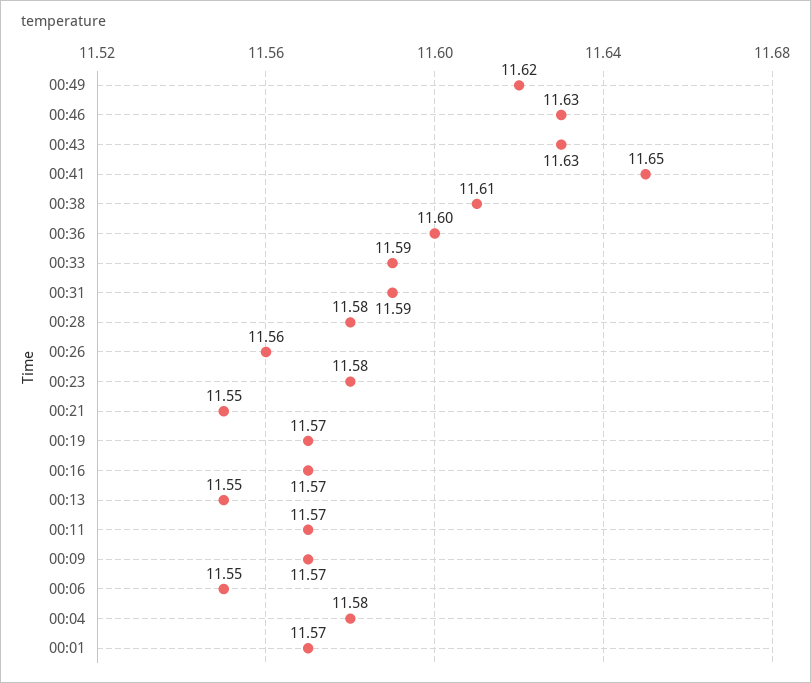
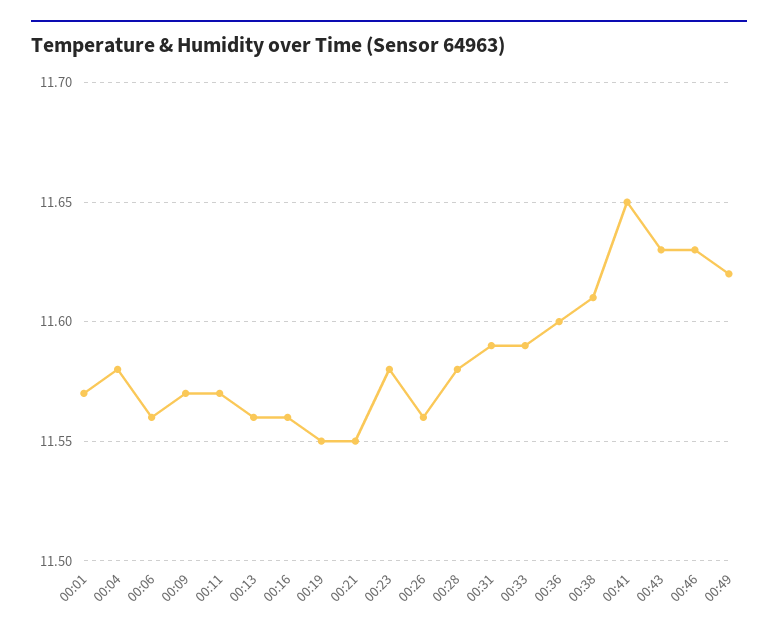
  {
    "00:49": 11.62,
    "00:46": 11.63,
    "00:43": 11.63,
    "00:41": 11.65,
    "00:38": 11.61,
    "00:36": 11.6,
    "00:33": 11.59,
    "00:31": 11.59,
    "00:28": 11.58,
    "00:26": 11.56,
    "00:23": 11.58,
    "00:21": 11.55,
-   "00:19": 11.57,
+   "00:19": 11.55,
-   "00:16": 11.57,
+   "00:16": 11.56,
-   "00:13": 11.55,
+   "00:13": 11.56,
    "00:11": 11.57,
    "00:09": 11.57,
-   "00:06": 11.55,
+   "00:06": 11.56,
    "00:04": 11.58,
    "00:01": 11.57
  }

